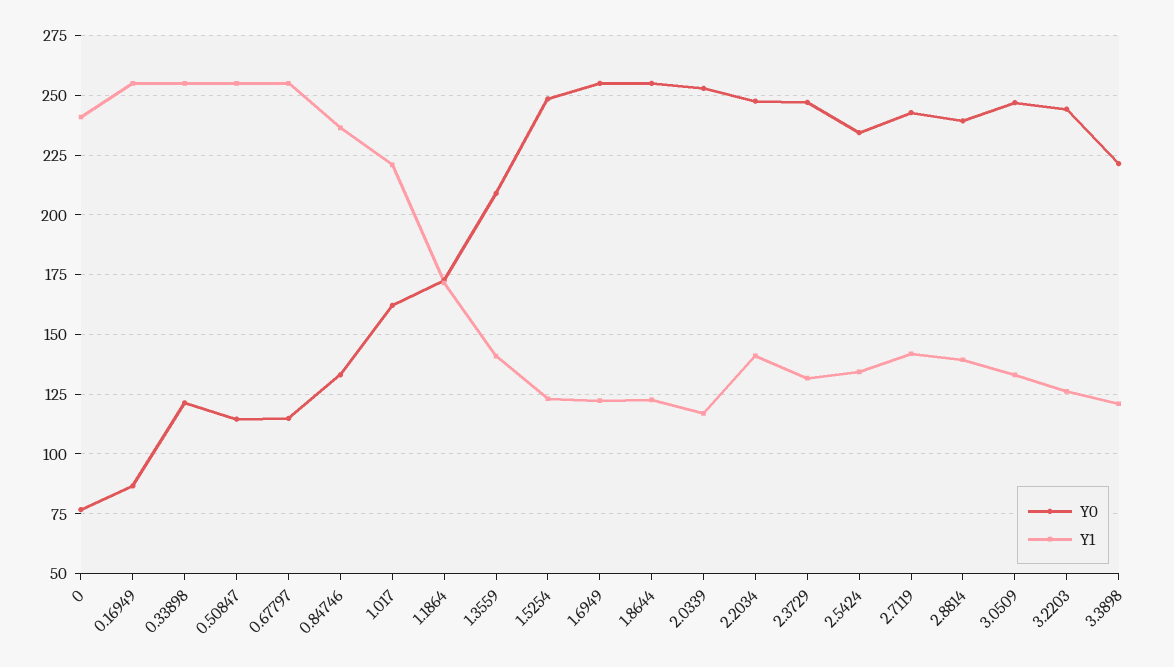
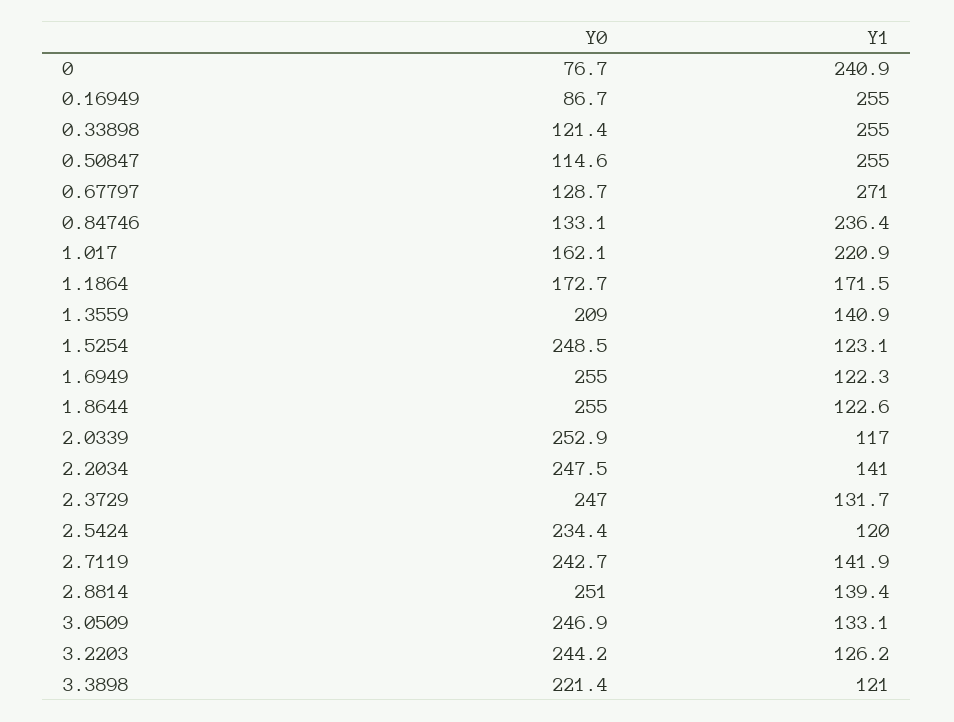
  {
    "Y0": {
      "0": 76.7,
      "0.16949": 86.7,
      "0.33898": 121.4,
      "0.50847": 114.6,
-     "0.67797": 115,
+     "0.67797": 128.7,
      "0.84746": 133.1,
      "1.017": 162.1,
      "1.1864": 172.7,
      "1.3559": 209,
      "1.5254": 248.5,
      "1.6949": 255,
      "1.8644": 255,
      "2.0339": 252.9,
      "2.2034": 247.5,
      "2.3729": 247,
      "2.5424": 234.4,
      "2.7119": 242.7,
-     "2.8814": 240,
+     "2.8814": 251,
      "3.0509": 246.9,
      "3.2203": 244.2,
      "3.3898": 221.4
    },
    "Y1": {
      "0": 240.9,
      "0.16949": 255,
      "0.33898": 255,
      "0.50847": 255,
-     "0.67797": 255,
+     "0.67797": 271,
      "0.84746": 236.4,
      "1.017": 220.9,
      "1.1864": 171.5,
      "1.3559": 140.9,
      "1.5254": 123.1,
      "1.6949": 122.3,
      "1.8644": 122.6,
      "2.0339": 117,
      "2.2034": 141,
      "2.3729": 131.7,
-     "2.5424": 135,
+     "2.5424": 120,
      "2.7119": 141.9,
      "2.8814": 139.4,
      "3.0509": 133.1,
      "3.2203": 126.2,
      "3.3898": 121
    }
  }

